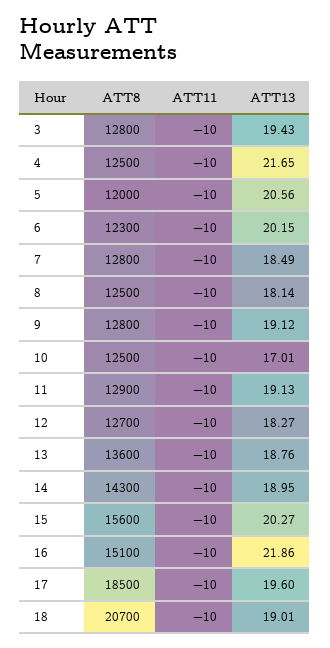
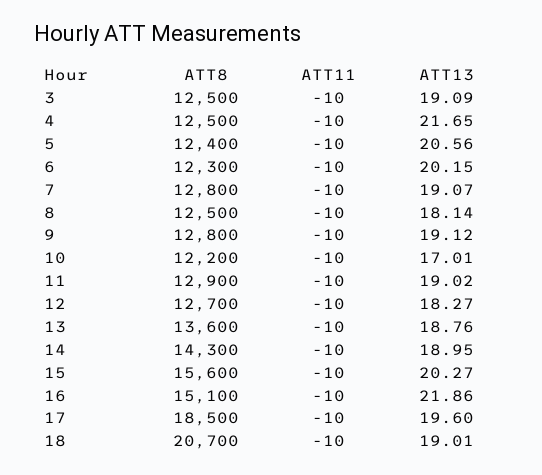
  {
    "ATT8": {
-     "3": 12800,
+     "3": 12500,
      "4": 12500,
-     "5": 12000,
+     "5": 12400,
      "6": 12300,
      "7": 12800,
      "8": 12500,
      "9": 12800,
-     "10": 12500,
+     "10": 12200,
      "11": 12900,
      "12": 12700,
      "13": 13600,
      "14": 14300,
      "15": 15600,
      "16": 15100,
      "17": 18500,
      "18": 20700
    },
    "ATT11": {
      "3": -10,
      "4": -10,
      "5": -10,
      "6": -10,
      "7": -10,
      "8": -10,
      "9": -10,
      "10": -10,
      "11": -10,
      "12": -10,
      "13": -10,
      "14": -10,
      "15": -10,
      "16": -10,
      "17": -10,
      "18": -10
    },
    "ATT13": {
-     "3": 19.43,
+     "3": 19.09,
      "4": 21.65,
      "5": 20.56,
      "6": 20.15,
-     "7": 18.49,
+     "7": 19.07,
      "8": 18.14,
      "9": 19.12,
      "10": 17.01,
-     "11": 19.13,
+     "11": 19.02,
      "12": 18.27,
      "13": 18.76,
      "14": 18.95,
      "15": 20.27,
      "16": 21.86,
      "17": 19.6,
      "18": 19.01
    }
  }

